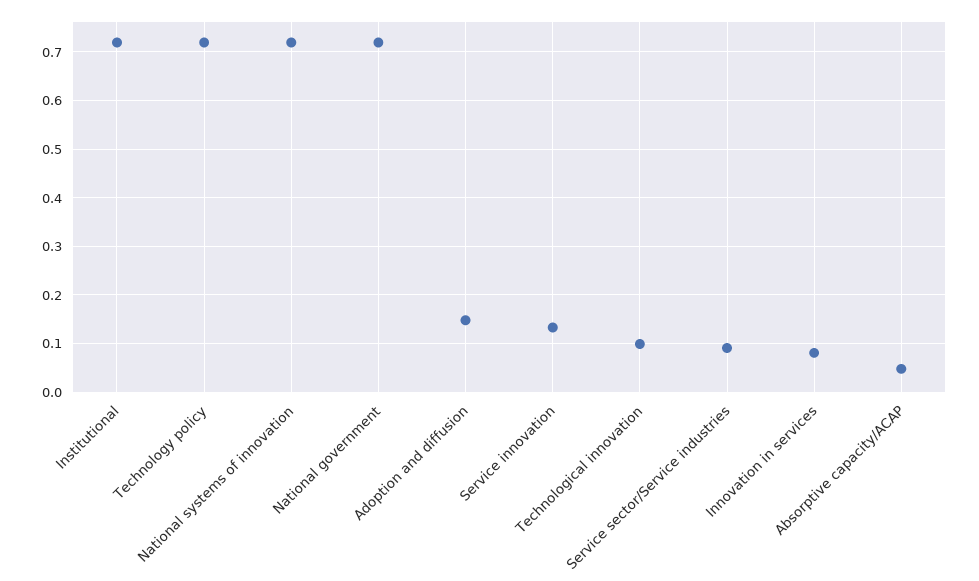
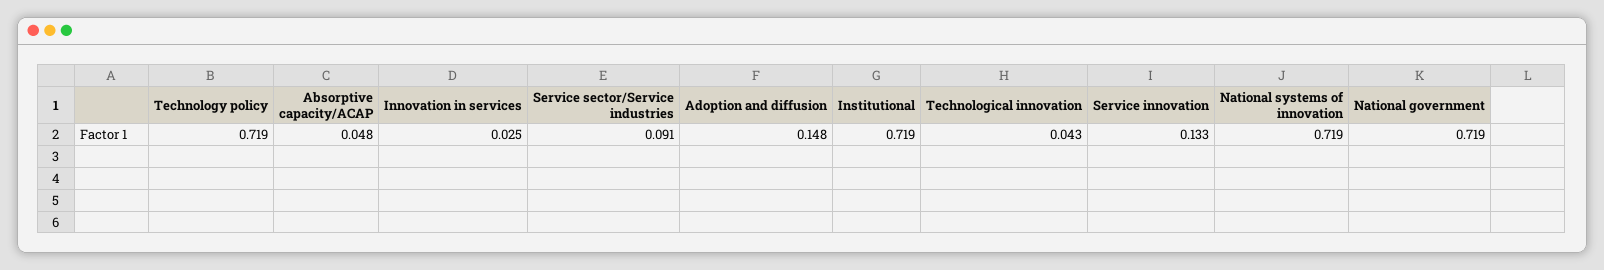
  {
    "Institutional": 0.719,
    "Technology policy": 0.719,
    "National systems of innovation": 0.719,
    "National government": 0.719,
    "Adoption and diffusion": 0.148,
    "Service innovation": 0.133,
-   "Technological innovation": 0.1,
+   "Technological innovation": 0.043,
    "Service sector/Service industries": 0.091,
-   "Innovation in services": 0.08,
+   "Innovation in services": 0.025,
    "Absorptive capacity/ACAP": 0.048
  }

